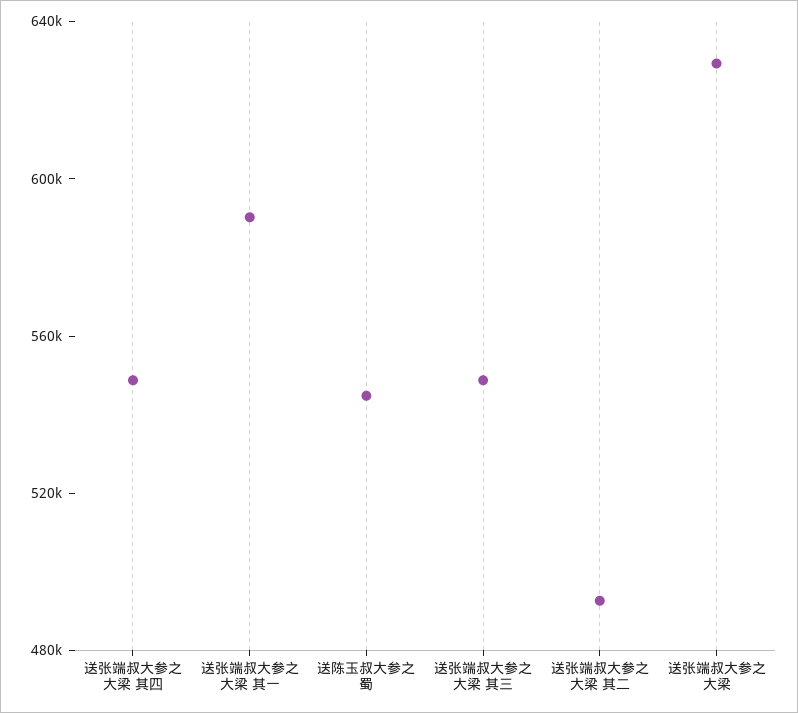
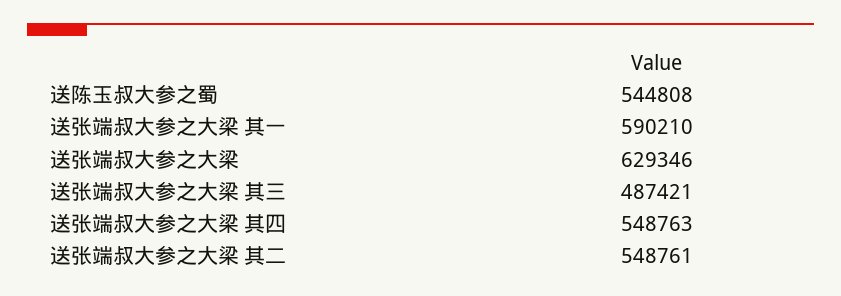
  {
    "送张端叔大参之大梁 其四": 548763,
    "送张端叔大参之大梁 其一": 590210,
    "送陈玉叔大参之蜀": 544808,
-   "送张端叔大参之大梁 其三": 550000,
+   "送张端叔大参之大梁 其三": 487421,
-   "送张端叔大参之大梁 其二": 490000,
+   "送张端叔大参之大梁 其二": 548761,
    "送张端叔大参之大梁": 629346
  }

